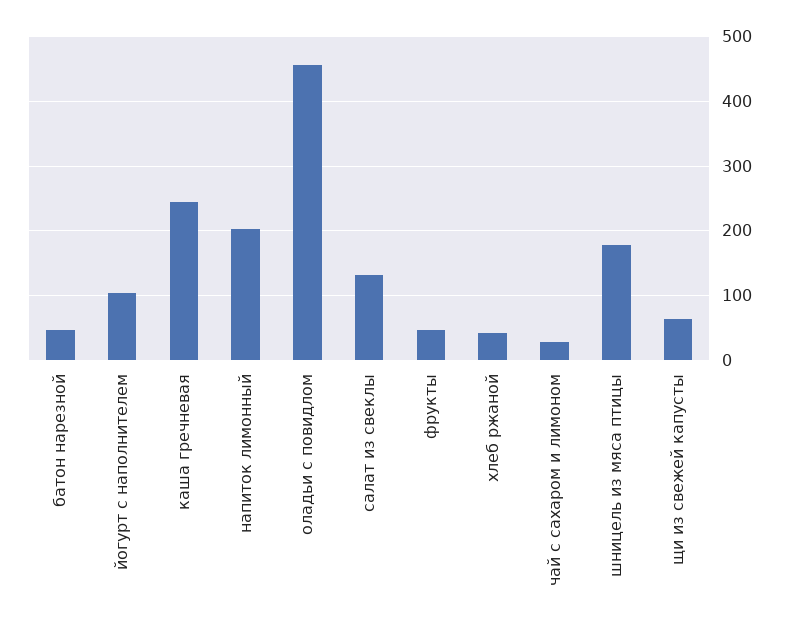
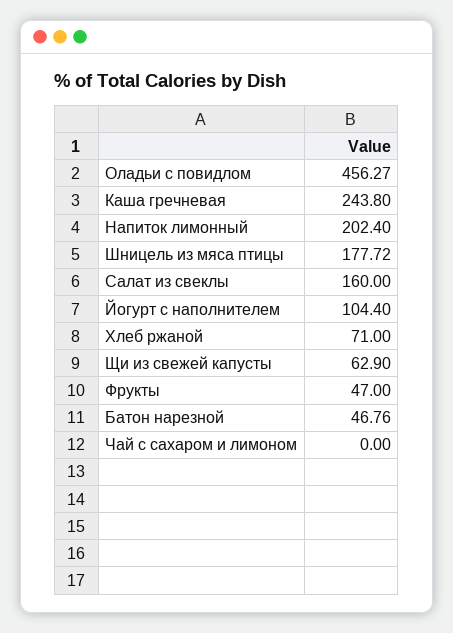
  {
    "батон нарезной": 46.76,
    "йогурт с наполнителем": 104.4,
    "каша гречневая": 243.8,
    "напиток лимонный": 202.4,
    "оладьи с повидлом": 456.27,
-   "салат из свеклы": 130,
+   "салат из свеклы": 160,
    "фрукты": 47,
-   "хлеб ржаной": 40,
+   "хлеб ржаной": 71,
-   "чай с сахаром и лимоном": 30,
+   "чай с сахаром и лимоном": 0,
    "шницель из мяса птицы": 177.72,
    "щи из свежей капусты": 62.9
  }

